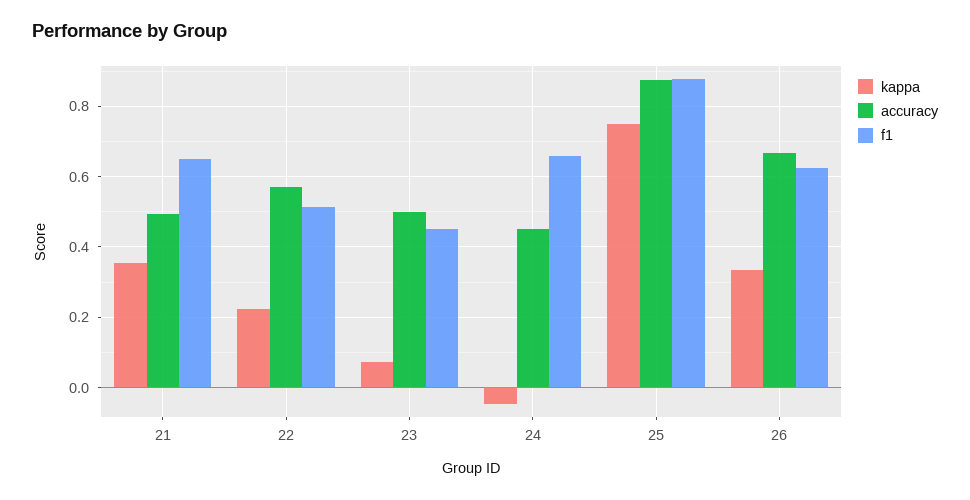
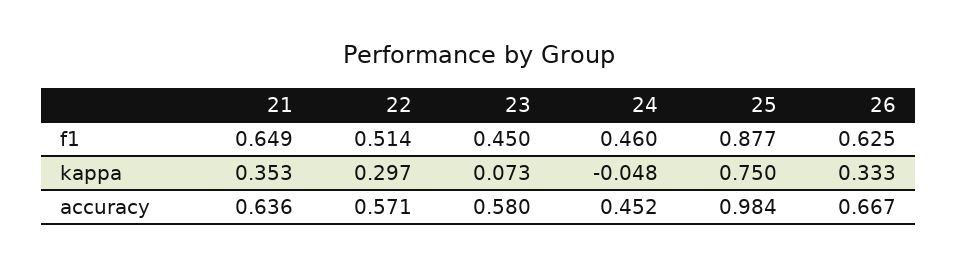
  {
    "kappa": {
      "21": 0.353,
-     "22": 0.22,
+     "22": 0.297,
      "23": 0.073,
      "24": -0.048,
      "25": 0.75,
      "26": 0.333
    },
    "accuracy": {
-     "21": 0.5,
+     "21": 0.636,
      "22": 0.571,
-     "23": 0.5,
+     "23": 0.58,
      "24": 0.452,
-     "25": 0.88,
+     "25": 0.984,
      "26": 0.667
    },
    "f1": {
      "21": 0.649,
      "22": 0.514,
      "23": 0.45,
-     "24": 0.66,
+     "24": 0.46,
      "25": 0.877,
      "26": 0.625
    }
  }

